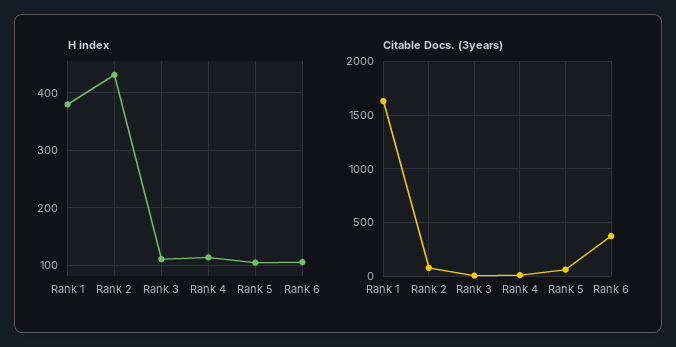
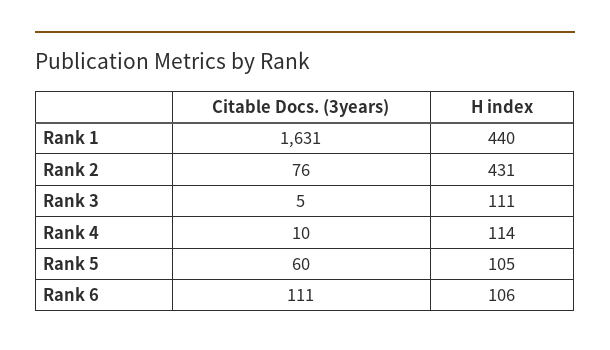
  {
    "H index": {
-     "Rank 1": 380,
+     "Rank 1": 440,
      "Rank 2": 431,
      "Rank 3": 111,
      "Rank 4": 114,
      "Rank 5": 105,
      "Rank 6": 106
    },
    "Citable Docs. (3years)": {
      "Rank 1": 1631,
      "Rank 2": 76,
      "Rank 3": 5,
      "Rank 4": 10,
      "Rank 5": 60,
-     "Rank 6": 400
+     "Rank 6": 111
    }
  }

